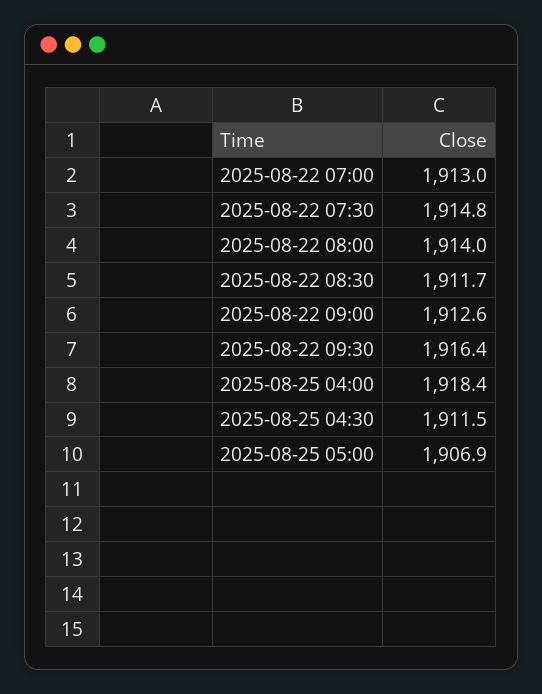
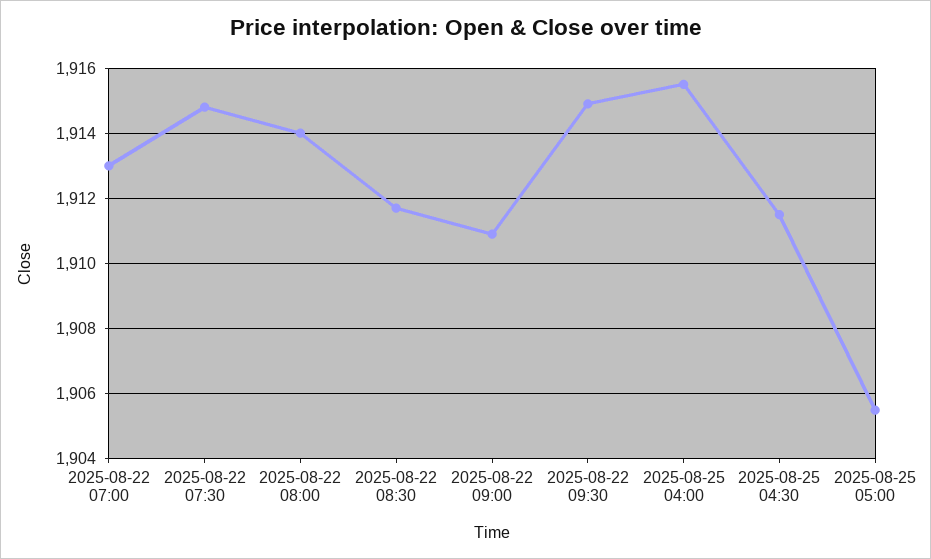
  {
    "2025-08-22 07:00": 1913,
    "2025-08-22 07:30": 1914.8,
    "2025-08-22 08:00": 1914,
    "2025-08-22 08:30": 1911.7,
-   "2025-08-22 09:00": 1912.6,
+   "2025-08-22 09:00": 1911,
-   "2025-08-22 09:30": 1916.4,
+   "2025-08-22 09:30": 1915,
-   "2025-08-25 04:00": 1918.4,
+   "2025-08-25 04:00": 1915.5,
    "2025-08-25 04:30": 1911.5,
-   "2025-08-25 05:00": 1906.9
+   "2025-08-25 05:00": 1905.5
  }

